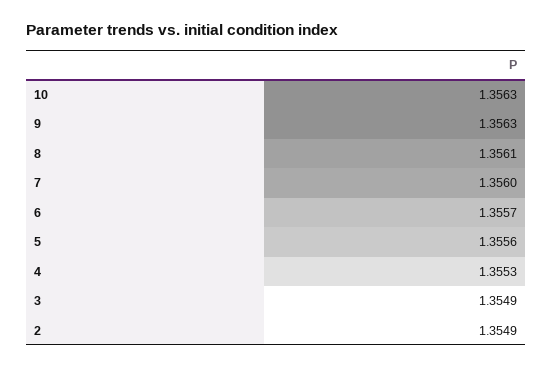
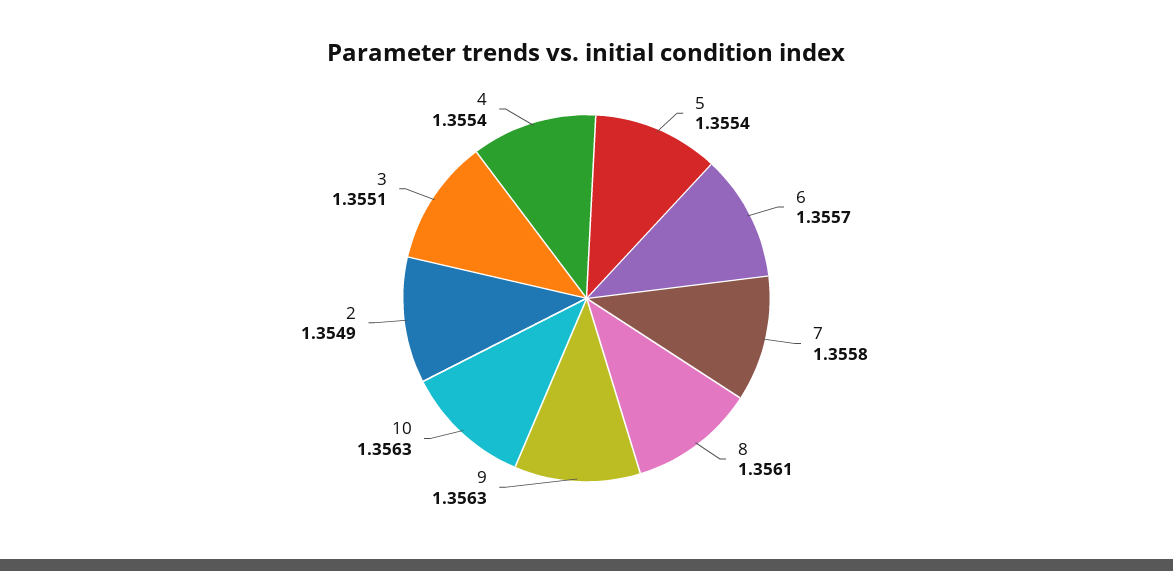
  {
    "10": 1.3563,
    "9": 1.3563,
    "8": 1.3561,
-   "7": 1.356,
+   "7": 1.3558,
    "6": 1.3557,
-   "5": 1.3556,
+   "5": 1.3554,
-   "4": 1.3553,
+   "4": 1.3554,
-   "3": 1.3549,
+   "3": 1.3551,
    "2": 1.3549
  }

